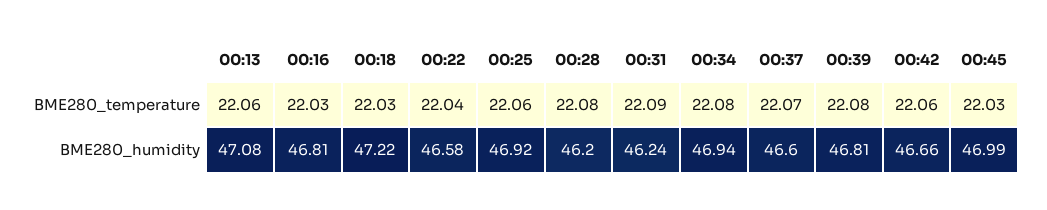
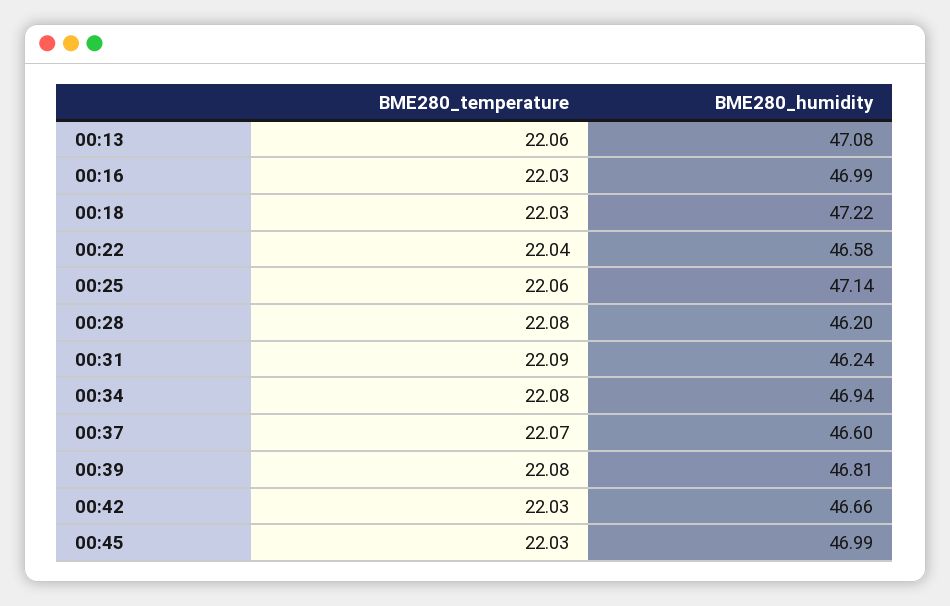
  {
    "00:13": {
      "BME280_temperature": 22.06,
      "BME280_humidity": 47.08
    },
    "00:16": {
      "BME280_temperature": 22.03,
-     "BME280_humidity": 46.81
+     "BME280_humidity": 46.99
    },
    "00:18": {
      "BME280_temperature": 22.03,
      "BME280_humidity": 47.22
    },
    "00:22": {
      "BME280_temperature": 22.04,
      "BME280_humidity": 46.58
    },
    "00:25": {
      "BME280_temperature": 22.06,
-     "BME280_humidity": 46.92
+     "BME280_humidity": 47.14
    },
    "00:28": {
      "BME280_temperature": 22.08,
      "BME280_humidity": 46.2
    },
    "00:31": {
      "BME280_temperature": 22.09,
      "BME280_humidity": 46.24
    },
    "00:34": {
      "BME280_temperature": 22.08,
      "BME280_humidity": 46.94
    },
    "00:37": {
      "BME280_temperature": 22.07,
      "BME280_humidity": 46.6
    },
    "00:39": {
      "BME280_temperature": 22.08,
      "BME280_humidity": 46.81
    },
    "00:42": {
-     "BME280_temperature": 22.06,
+     "BME280_temperature": 22.03,
      "BME280_humidity": 46.66
    },
    "00:45": {
      "BME280_temperature": 22.03,
      "BME280_humidity": 46.99
    }
  }

